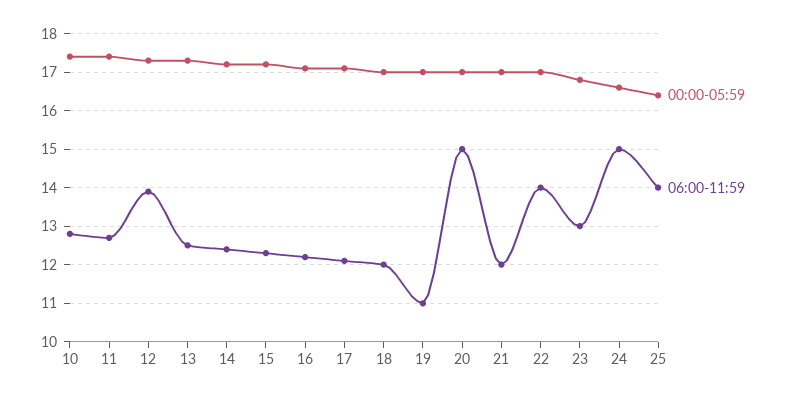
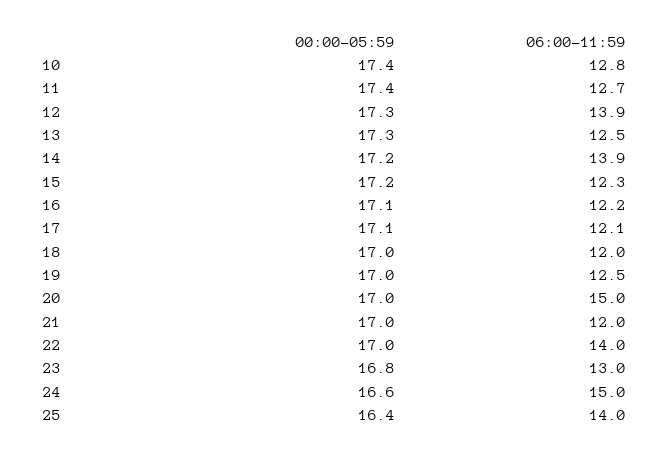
  {
    "00:00-05:59": {
      "10": 17.4,
      "11": 17.4,
      "12": 17.3,
      "13": 17.3,
      "14": 17.2,
      "15": 17.2,
      "16": 17.1,
      "17": 17.1,
      "18": 17,
      "19": 17,
      "20": 17,
      "21": 17,
      "22": 17,
      "23": 16.8,
      "24": 16.6,
      "25": 16.4
    },
    "06:00-11:59": {
      "10": 12.8,
      "11": 12.7,
      "12": 13.9,
      "13": 12.5,
-     "14": 12.5,
+     "14": 13.9,
      "15": 12.3,
      "16": 12.2,
      "17": 12.1,
      "18": 12,
-     "19": 11,
+     "19": 12.5,
      "20": 15,
      "21": 12,
      "22": 14,
      "23": 13,
      "24": 15,
      "25": 14
    }
  }

